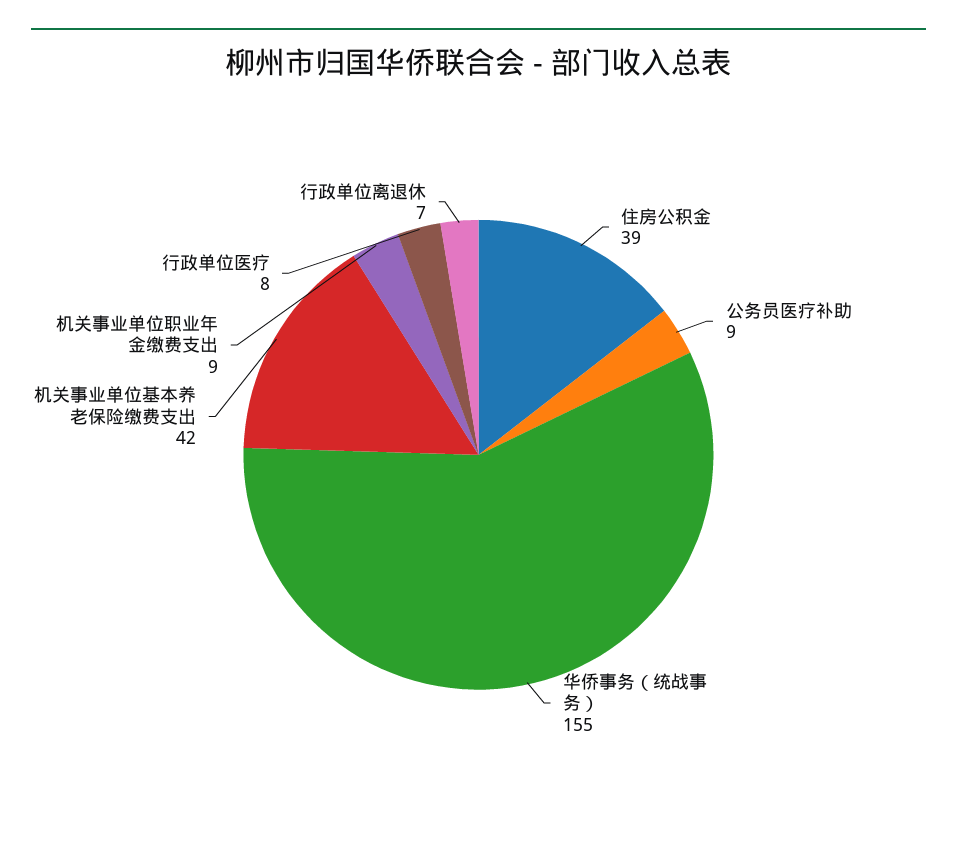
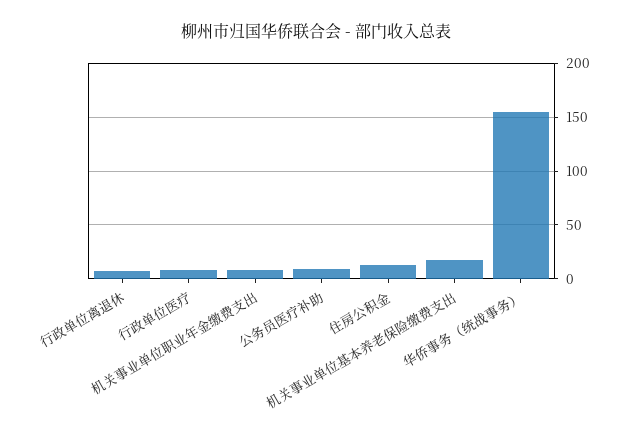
  {
-   "住房公积金": 39,
+   "住房公积金": 10,
    "公务员医疗补助": 9,
    "华侨事务（统战事务）": 155,
-   "机关事业单位基本养老保险缴费支出": 42,
+   "机关事业单位基本养老保险缴费支出": 20,
    "机关事业单位职业年金缴费支出": 9,
    "行政单位医疗": 8,
    "行政单位离退休": 7
  }

